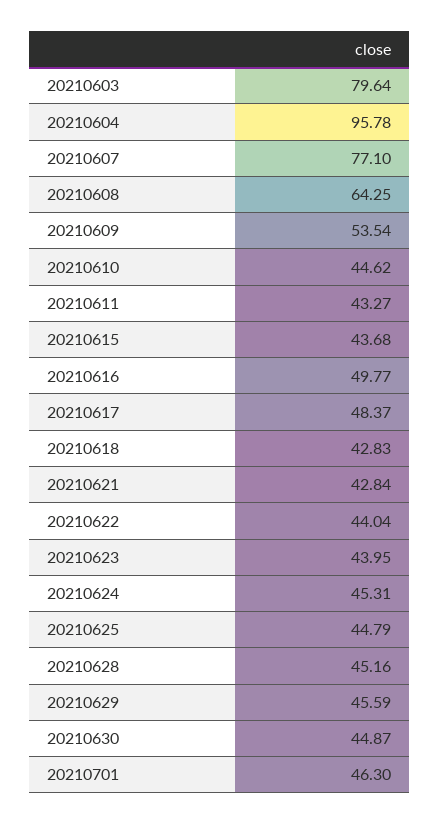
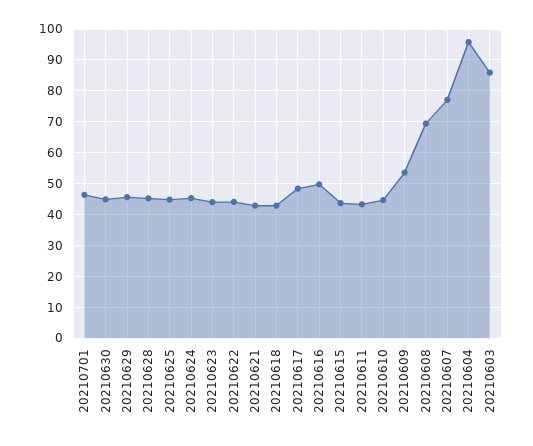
  {
-   "20210603": 79.64,
+   "20210603": 86,
    "20210604": 95.78,
    "20210607": 77.1,
-   "20210608": 64.25,
+   "20210608": 70,
    "20210609": 53.54,
    "20210610": 44.62,
    "20210611": 43.27,
    "20210615": 43.68,
    "20210616": 49.77,
    "20210617": 48.37,
    "20210618": 42.83,
    "20210621": 42.84,
    "20210622": 44.04,
    "20210623": 43.95,
    "20210624": 45.31,
    "20210625": 44.79,
    "20210628": 45.16,
    "20210629": 45.59,
    "20210630": 44.87,
    "20210701": 46.3
  }

